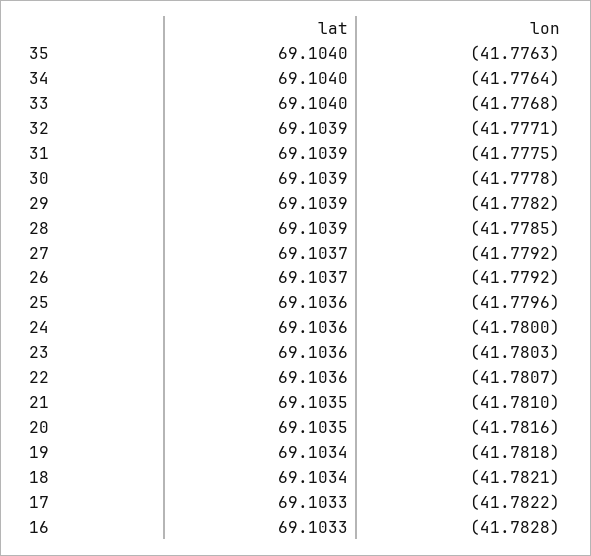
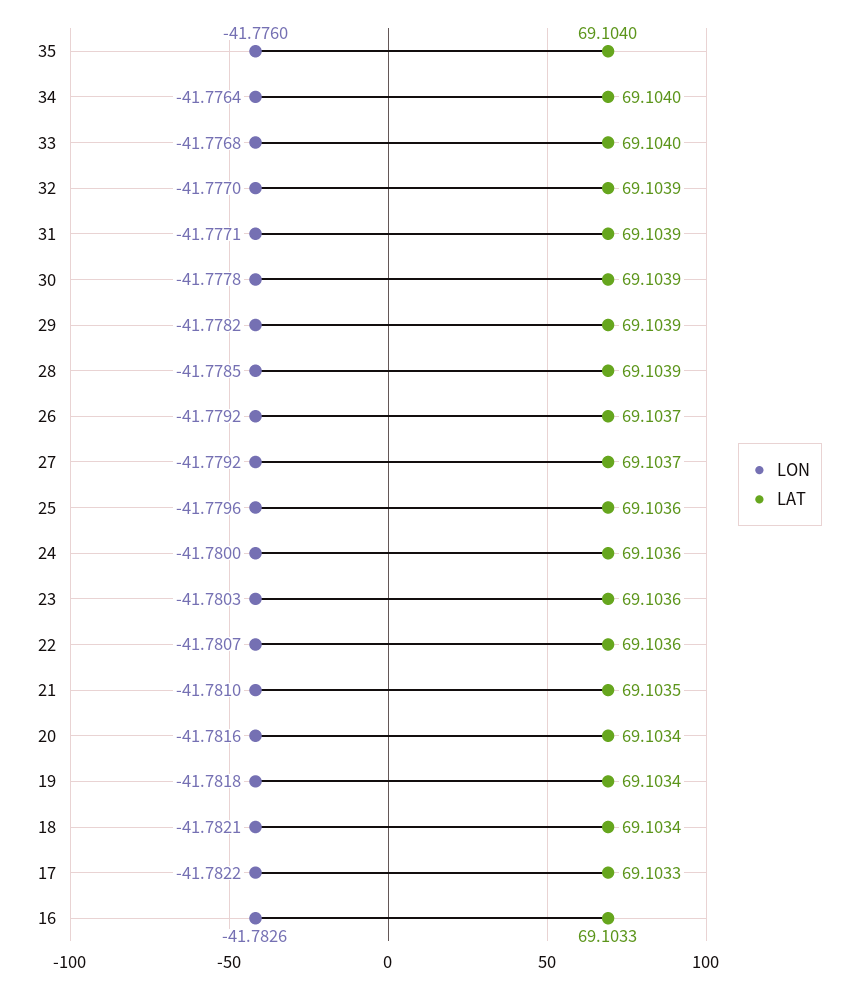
  {
    "lat": {
      "35": 69.104,
      "34": 69.104,
      "33": 69.104,
      "32": 69.1039,
      "31": 69.1039,
      "30": 69.1039,
      "29": 69.1039,
      "28": 69.1039,
      "27": 69.1037,
      "26": 69.1037,
      "25": 69.1036,
      "24": 69.1036,
      "23": 69.1036,
      "22": 69.1036,
      "21": 69.1035,
-     "20": 69.1035,
+     "20": 69.1034,
      "19": 69.1034,
      "18": 69.1034,
      "17": 69.1033,
      "16": 69.1033
    },
    "lon": {
-     "35": -41.7763,
+     "35": -41.776,
      "34": -41.7764,
      "33": -41.7768,
-     "32": -41.7771,
+     "32": -41.777,
-     "31": -41.7775,
+     "31": -41.7771,
      "30": -41.7778,
      "29": -41.7782,
      "28": -41.7785,
      "27": -41.7792,
      "26": -41.7792,
      "25": -41.7796,
      "24": -41.78,
      "23": -41.7803,
      "22": -41.7807,
      "21": -41.781,
      "20": -41.7816,
      "19": -41.7818,
      "18": -41.7821,
      "17": -41.7822,
-     "16": -41.7828
+     "16": -41.7826
    }
  }

